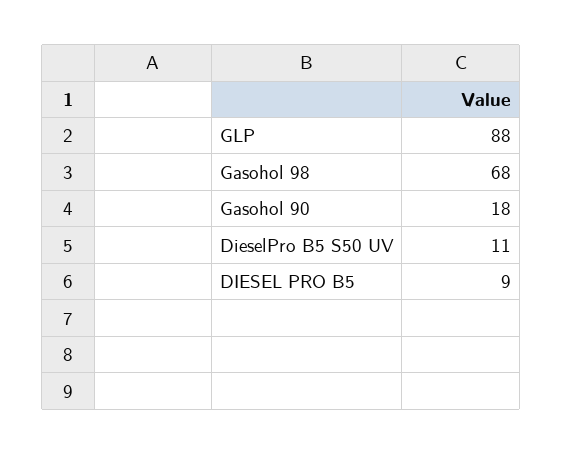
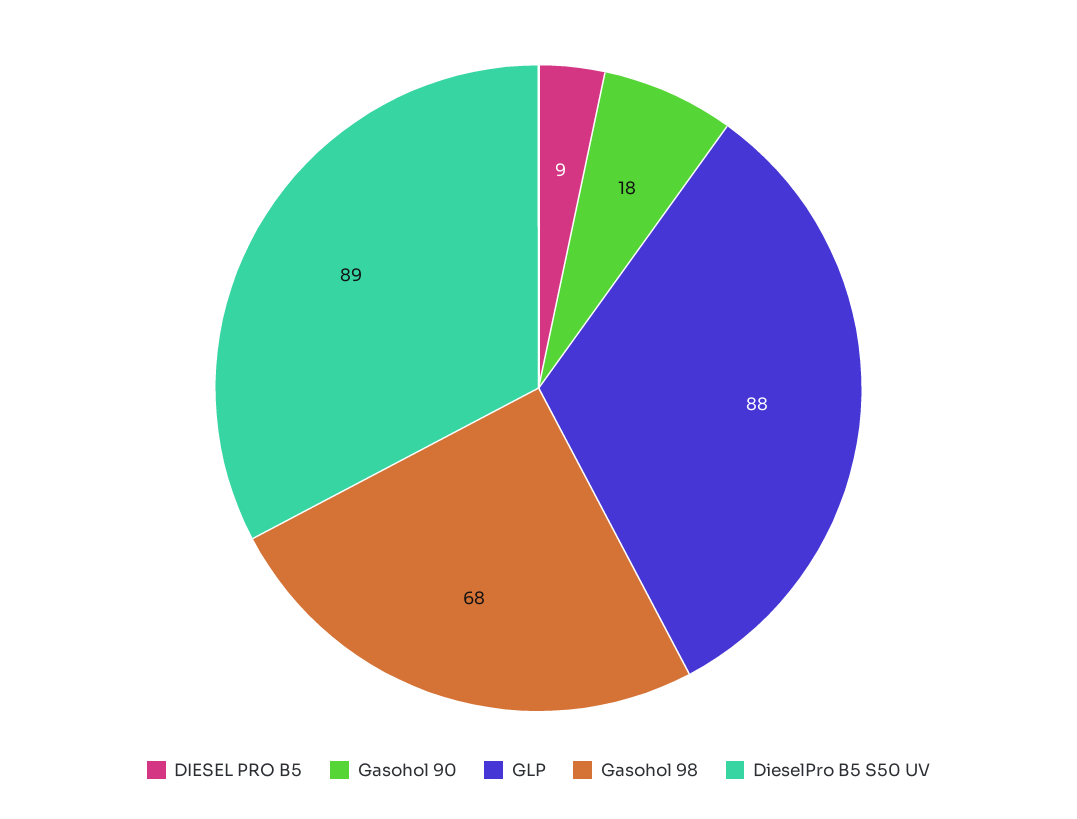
  {
    "GLP": 88,
    "Gasohol 98": 68,
    "Gasohol 90": 18,
-   "DieselPro B5 S50 UV": 11,
+   "DieselPro B5 S50 UV": 89,
    "DIESEL PRO B5": 9
  }

